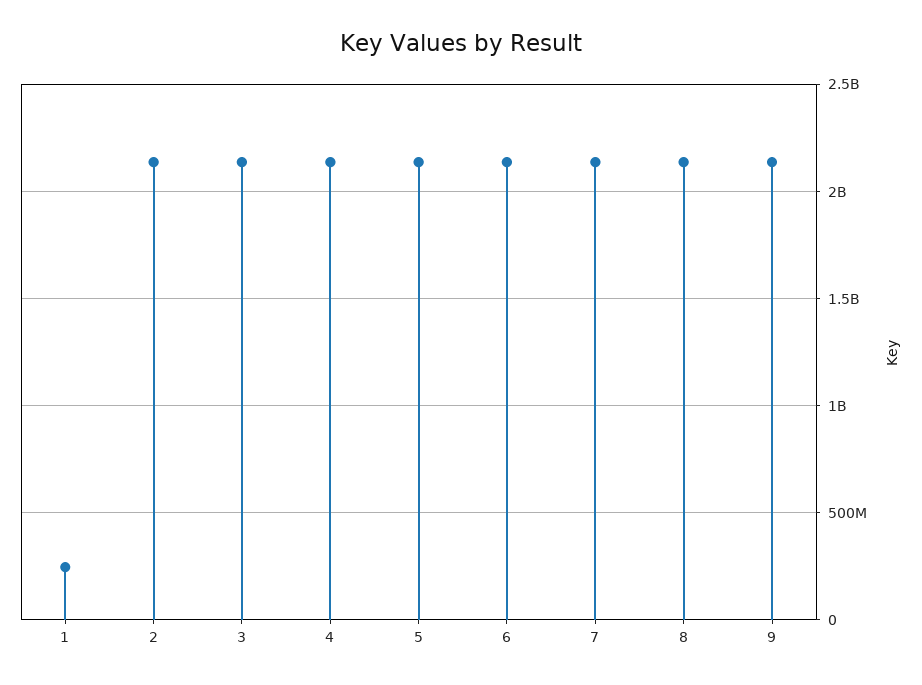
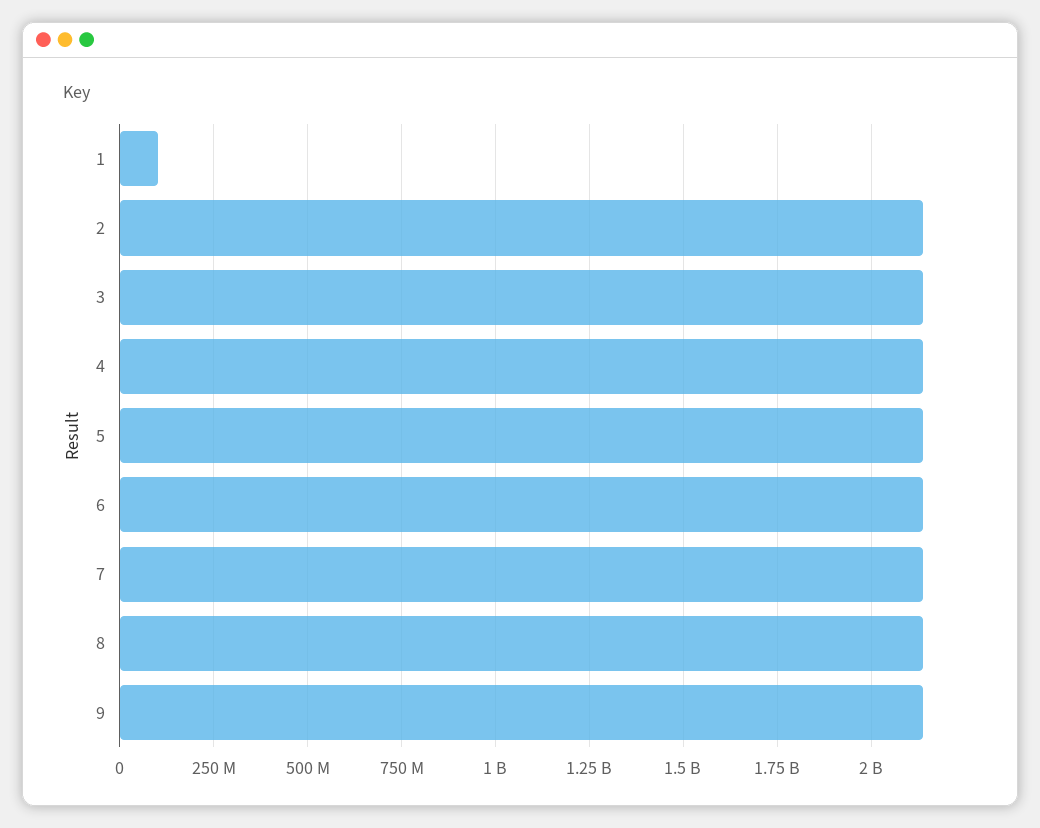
  {
-   "1": 250000000,
+   "1": 100000000,
    "2": 2150000000,
    "3": 2150000000,
    "4": 2150000000,
    "5": 2150000000,
    "6": 2150000000,
    "7": 2150000000,
    "8": 2150000000,
    "9": 2150000000
  }

